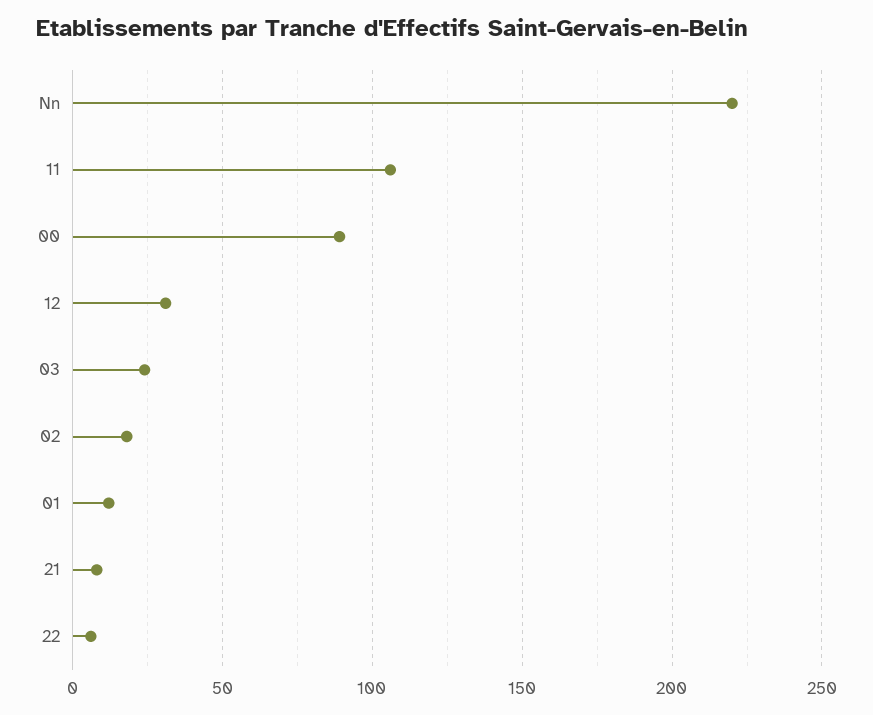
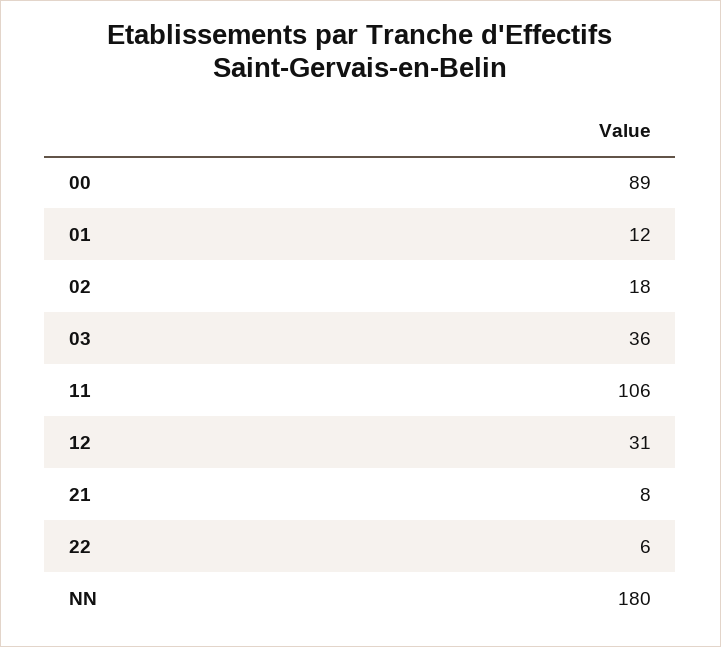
  {
-   "Nn": 220,
+   "Nn": 180,
    "11": 106,
    "00": 89,
    "12": 31,
-   "03": 25,
+   "03": 36,
    "02": 18,
    "01": 12,
    "21": 8,
    "22": 6
  }

